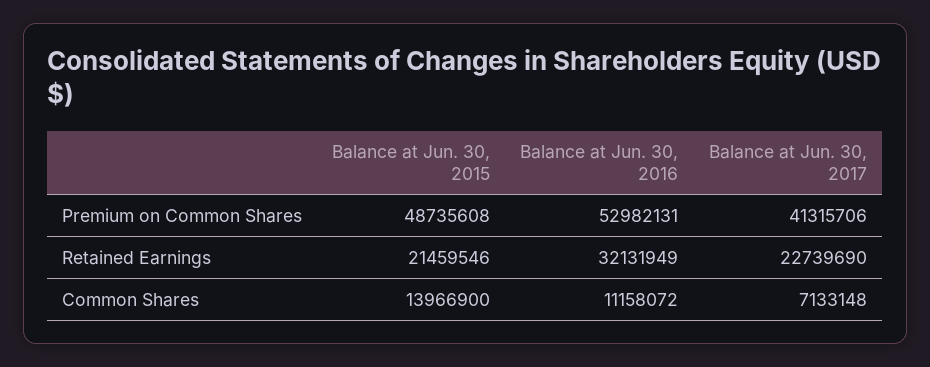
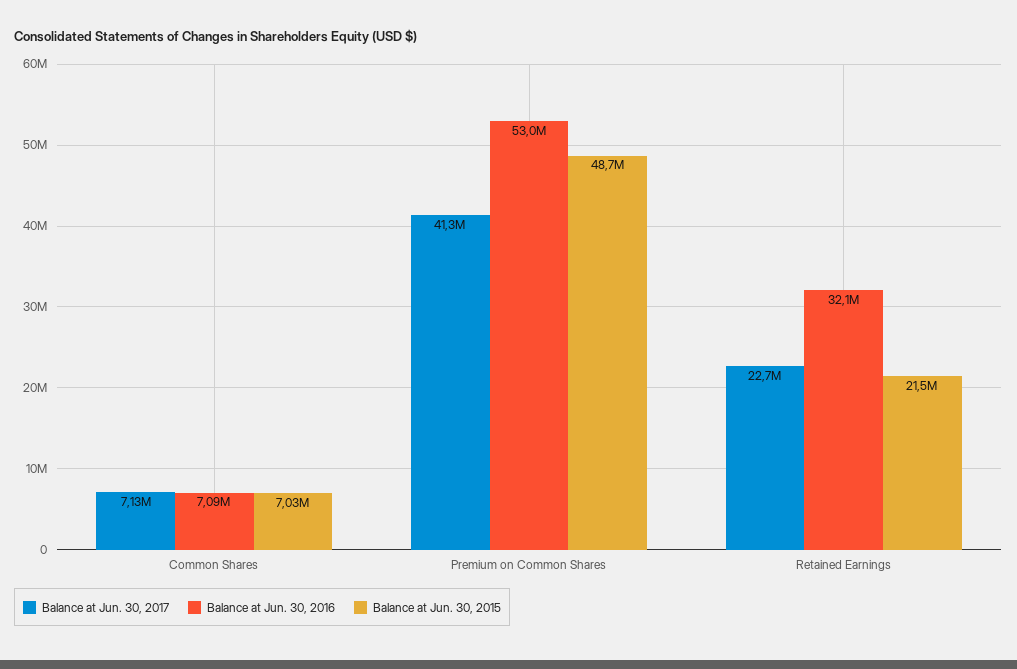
  {
    "Balance at Jun. 30, 2015": {
      "Premium on Common Shares": 48735608,
      "Retained Earnings": 21459546,
-     "Common Shares": 13966900
+     "Common Shares": 7030000
    },
    "Balance at Jun. 30, 2016": {
      "Premium on Common Shares": 52982131,
      "Retained Earnings": 32131949,
-     "Common Shares": 11158072
+     "Common Shares": 7090000
    },
    "Balance at Jun. 30, 2017": {
      "Premium on Common Shares": 41315706,
      "Retained Earnings": 22739690,
      "Common Shares": 7133148
    }
  }

